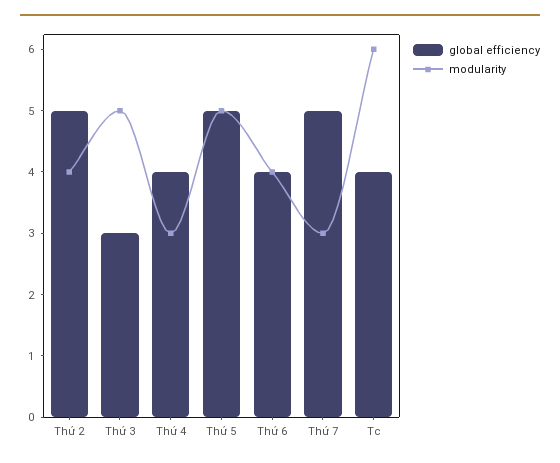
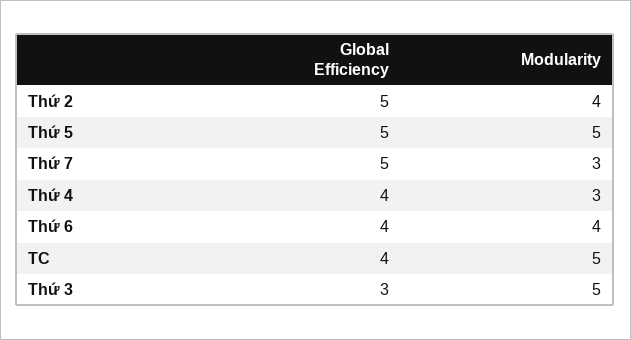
  {
    "global efficiency": {
      "Thứ 2": 5,
      "Thứ 3": 3,
      "Thứ 4": 4,
      "Thứ 5": 5,
      "Thứ 6": 4,
      "Thứ 7": 5,
      "Tc": 4
    },
    "modularity": {
      "Thứ 2": 4,
      "Thứ 3": 5,
      "Thứ 4": 3,
      "Thứ 5": 5,
      "Thứ 6": 4,
      "Thứ 7": 3,
-     "Tc": 6
+     "Tc": 5
    }
  }

